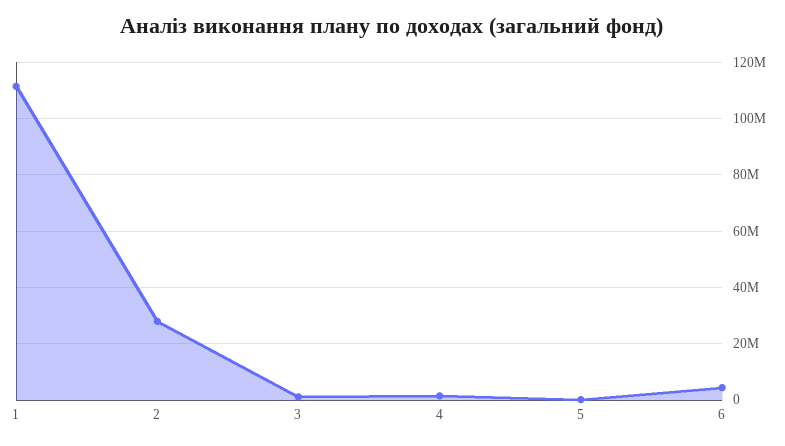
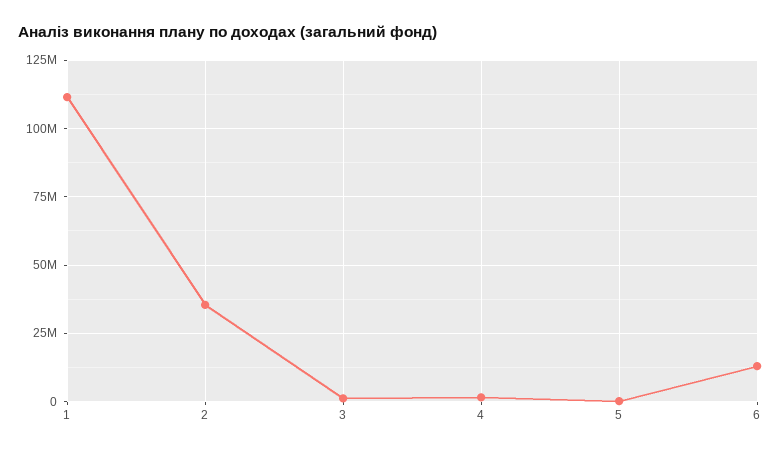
  {
    "1": 112500000,
-   "2": 27500000,
+   "2": 35000000,
    "3": 0,
    "4": 2500000,
    "5": 0,
-   "6": 5000000
+   "6": 12500000
  }

